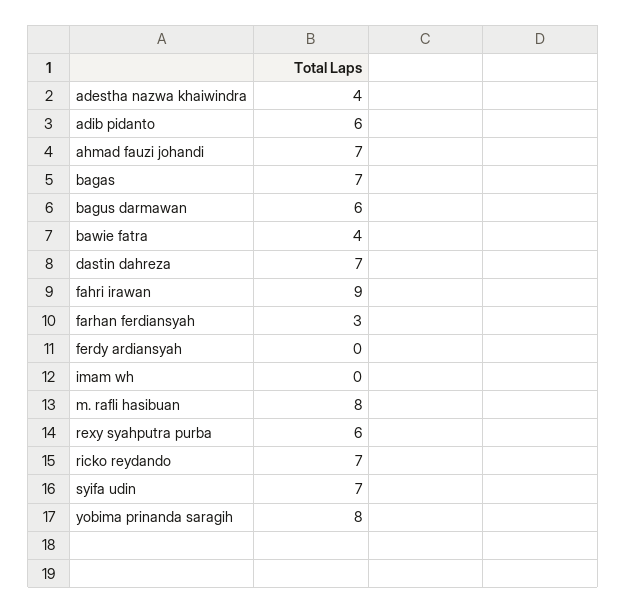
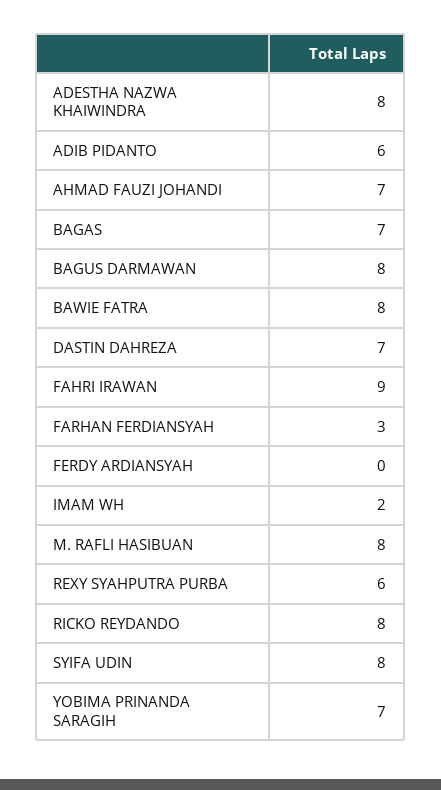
  {
-   "adestha nazwa khaiwindra": 4,
+   "adestha nazwa khaiwindra": 8,
    "adib pidanto": 6,
    "ahmad fauzi johandi": 7,
    "bagas": 7,
-   "bagus darmawan": 6,
+   "bagus darmawan": 8,
-   "bawie fatra": 4,
+   "bawie fatra": 8,
    "dastin dahreza": 7,
    "fahri irawan": 9,
    "farhan ferdiansyah": 3,
    "ferdy ardiansyah": 0,
-   "imam wh": 0,
+   "imam wh": 2,
    "m. rafli hasibuan": 8,
    "rexy syahputra purba": 6,
-   "ricko reydando": 7,
+   "ricko reydando": 8,
-   "syifa udin": 7,
+   "syifa udin": 8,
-   "yobima prinanda saragih": 8
+   "yobima prinanda saragih": 7
  }

